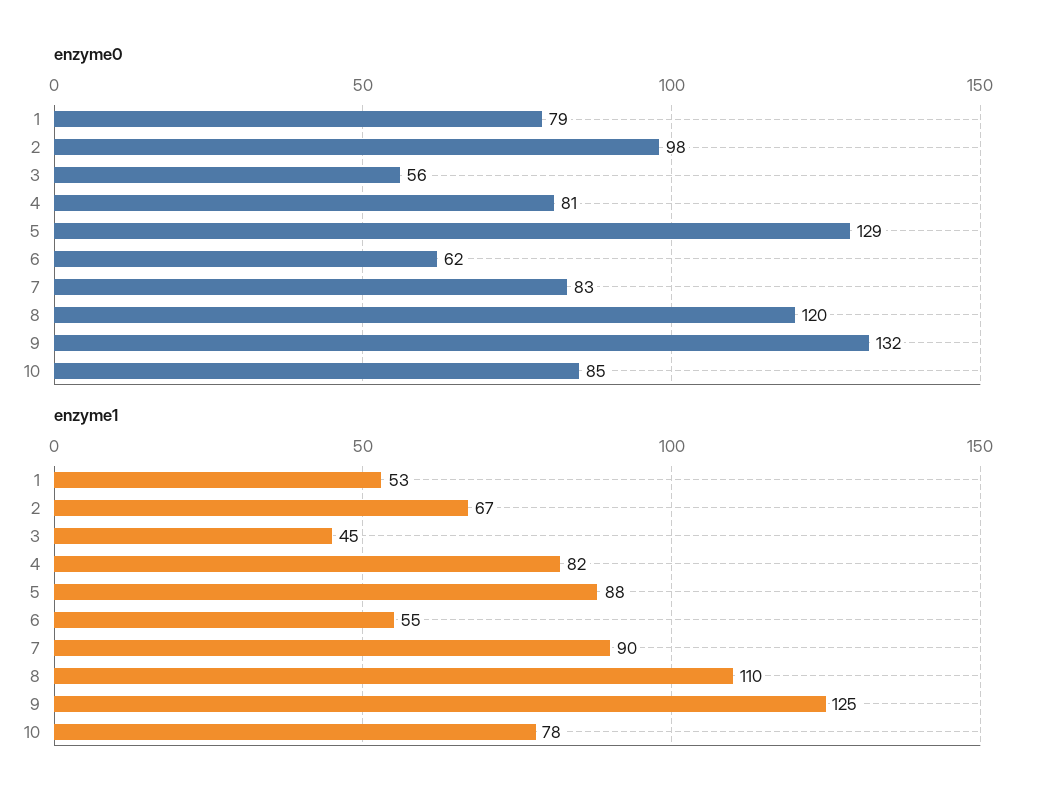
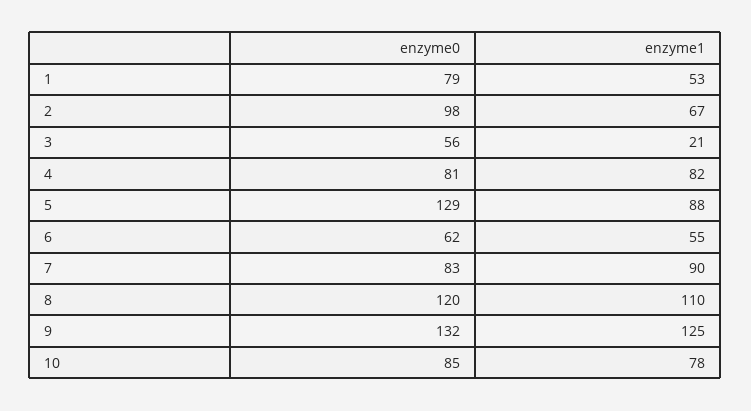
  {
    "enzyme0": {
      "1": 79,
      "2": 98,
      "3": 56,
      "4": 81,
      "5": 129,
      "6": 62,
      "7": 83,
      "8": 120,
      "9": 132,
      "10": 85
    },
    "enzyme1": {
      "1": 53,
      "2": 67,
-     "3": 45,
+     "3": 21,
      "4": 82,
      "5": 88,
      "6": 55,
      "7": 90,
      "8": 110,
      "9": 125,
      "10": 78
    }
  }

